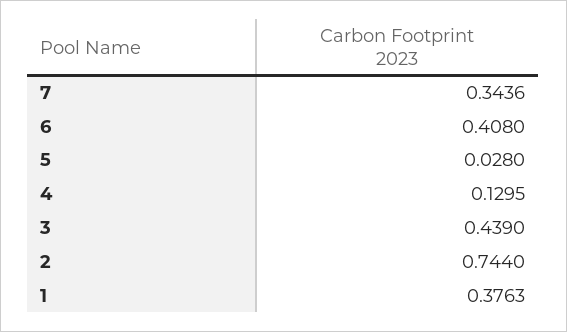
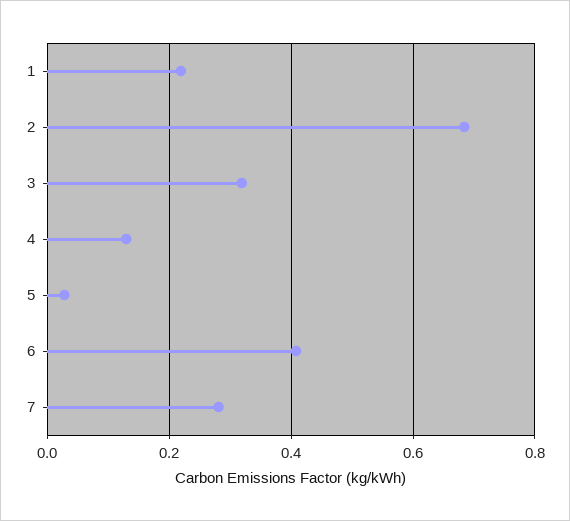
  {
-   "7": 0.3436,
+   "7": 0.28,
    "6": 0.408,
    "5": 0.028,
    "4": 0.1295,
-   "3": 0.439,
+   "3": 0.32,
-   "2": 0.744,
+   "2": 0.68,
-   "1": 0.3763
+   "1": 0.22
  }

